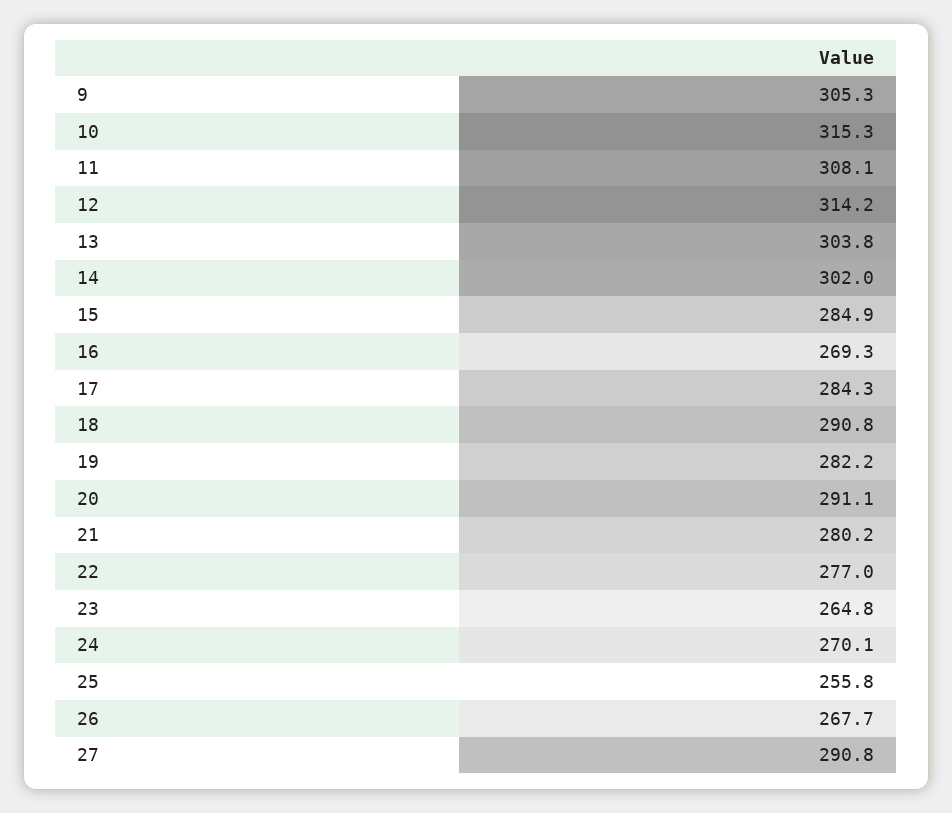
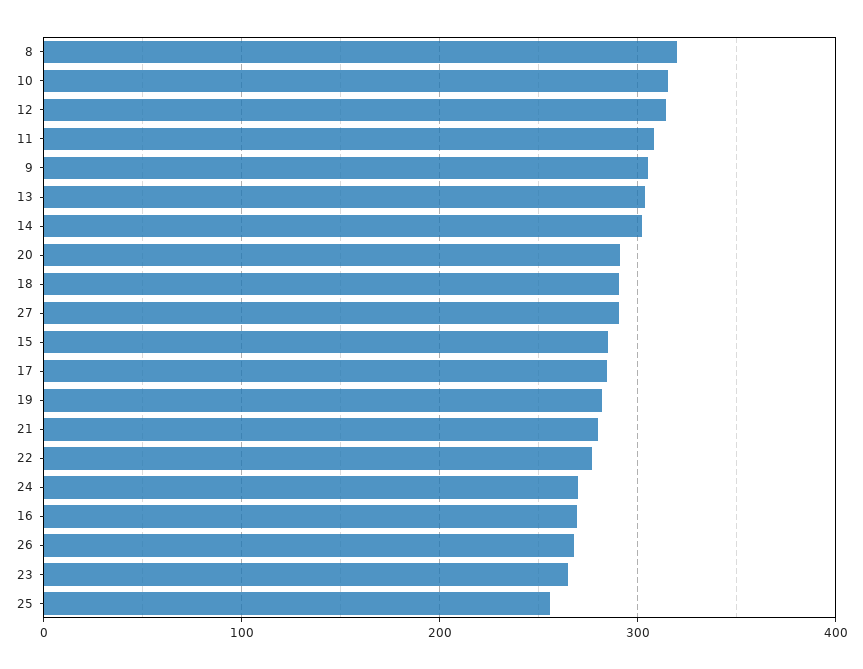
  {
    "9": 305.3,
    "10": 315.3,
    "11": 308.1,
    "12": 314.2,
    "13": 303.8,
    "14": 302,
    "15": 284.9,
    "16": 269.3,
    "17": 284.3,
    "18": 290.8,
    "19": 282.2,
    "20": 291.1,
    "21": 280.2,
    "22": 277,
    "23": 264.8,
    "24": 270.1,
    "25": 255.8,
    "26": 267.7,
-   "27": 290.8
+   "27": 290.8,
+   "8": 320
  }

